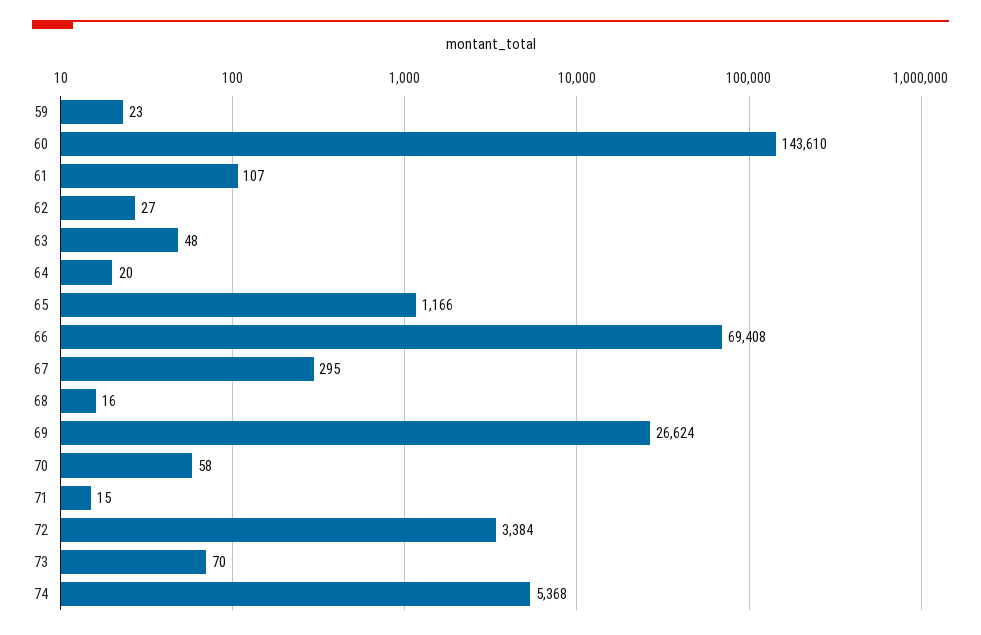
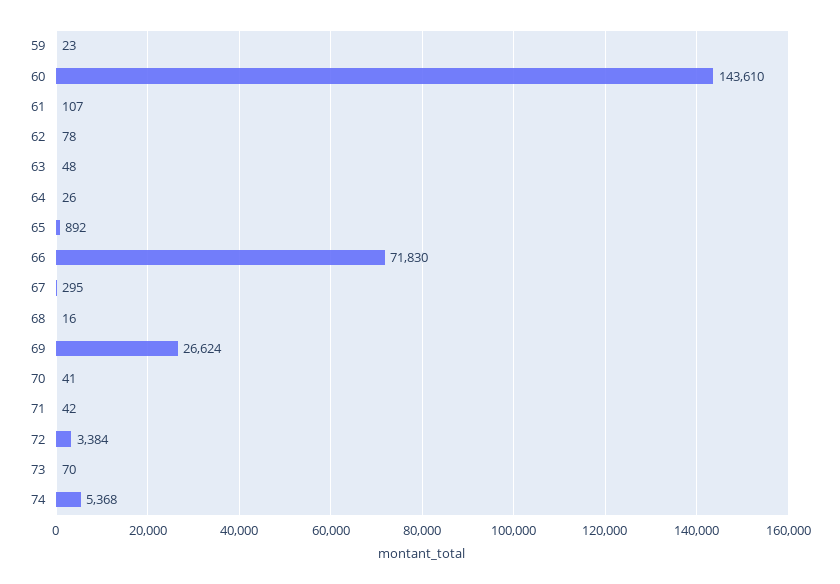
  {
    "59": 23,
    "60": 143610,
    "61": 107,
-   "62": 27,
+   "62": 78,
    "63": 48,
-   "64": 20,
+   "64": 26,
-   "65": 1166,
+   "65": 892,
-   "66": 69408,
+   "66": 71830,
    "67": 295,
    "68": 16,
    "69": 26624,
-   "70": 58,
+   "70": 41,
-   "71": 15,
+   "71": 42,
    "72": 3384,
    "73": 70,
    "74": 5368
  }

